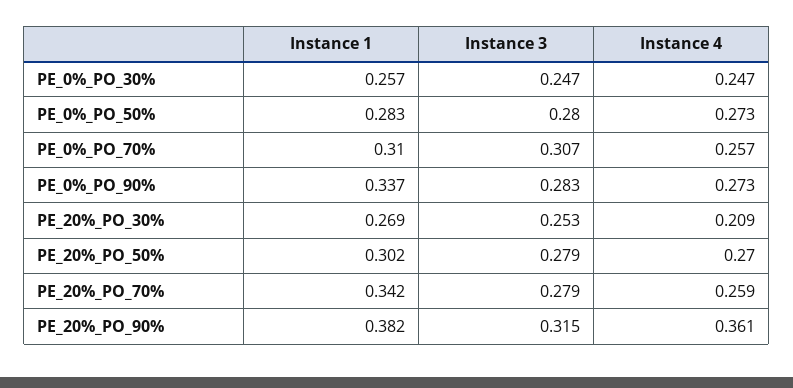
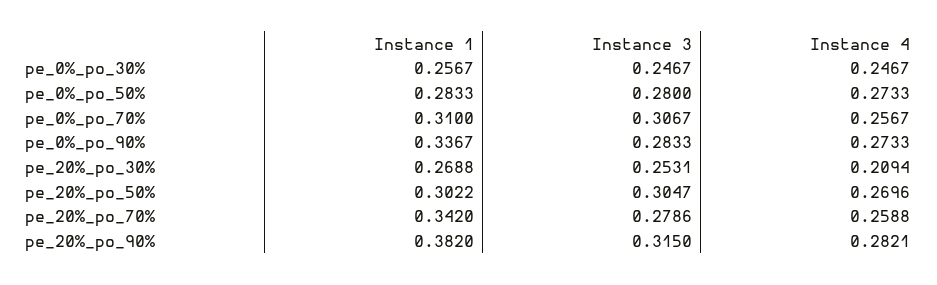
  {
    "Instance 1": {
      "PE_0%_PO_30%": 0.2567,
      "PE_0%_PO_50%": 0.2833,
      "PE_0%_PO_70%": 0.31,
      "PE_0%_PO_90%": 0.3367,
      "PE_20%_PO_30%": 0.2688,
      "PE_20%_PO_50%": 0.3022,
      "PE_20%_PO_70%": 0.342,
      "PE_20%_PO_90%": 0.382
    },
    "Instance 3": {
      "PE_0%_PO_30%": 0.2467,
      "PE_0%_PO_50%": 0.28,
      "PE_0%_PO_70%": 0.3067,
      "PE_0%_PO_90%": 0.2833,
      "PE_20%_PO_30%": 0.2531,
-     "PE_20%_PO_50%": 0.279,
+     "PE_20%_PO_50%": 0.3047,
      "PE_20%_PO_70%": 0.2786,
      "PE_20%_PO_90%": 0.315
    },
    "Instance 4": {
      "PE_0%_PO_30%": 0.2467,
      "PE_0%_PO_50%": 0.2733,
      "PE_0%_PO_70%": 0.2567,
      "PE_0%_PO_90%": 0.2733,
      "PE_20%_PO_30%": 0.2094,
      "PE_20%_PO_50%": 0.2696,
      "PE_20%_PO_70%": 0.2588,
-     "PE_20%_PO_90%": 0.361
+     "PE_20%_PO_90%": 0.2821
    }
  }

